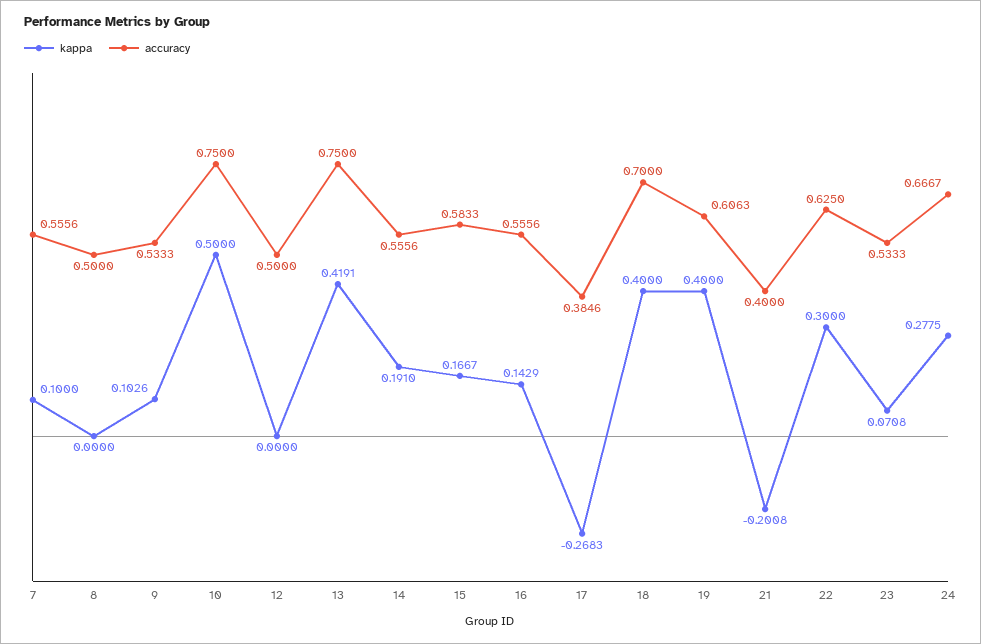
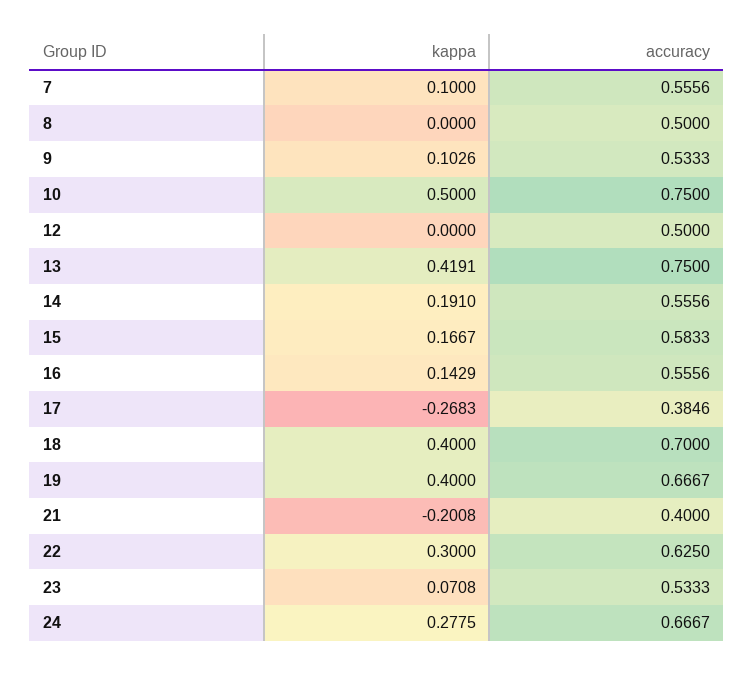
  {
    "kappa": {
      "7": 0.1,
      "8": 0,
      "9": 0.1026,
      "10": 0.5,
      "12": 0,
      "13": 0.4191,
      "14": 0.191,
      "15": 0.1667,
      "16": 0.1429,
      "17": -0.2683,
      "18": 0.4,
      "19": 0.4,
      "21": -0.2008,
      "22": 0.3,
      "23": 0.0708,
      "24": 0.2775
    },
    "accuracy": {
      "7": 0.5556,
      "8": 0.5,
      "9": 0.5333,
      "10": 0.75,
      "12": 0.5,
      "13": 0.75,
      "14": 0.5556,
      "15": 0.5833,
      "16": 0.5556,
      "17": 0.3846,
      "18": 0.7,
-     "19": 0.6063,
+     "19": 0.6667,
      "21": 0.4,
      "22": 0.625,
      "23": 0.5333,
      "24": 0.6667
    }
  }

